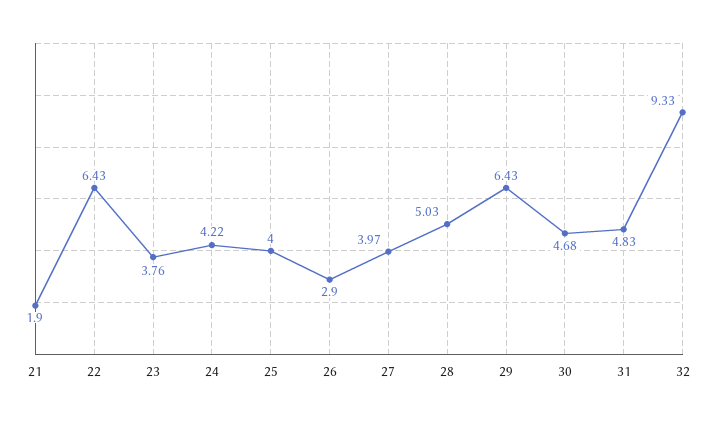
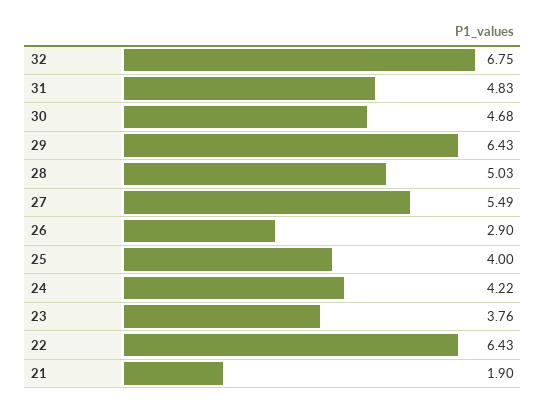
  {
    "21": 1.9,
    "22": 6.43,
    "23": 3.76,
    "24": 4.22,
    "25": 4,
    "26": 2.9,
-   "27": 3.97,
+   "27": 5.49,
    "28": 5.03,
    "29": 6.43,
    "30": 4.68,
    "31": 4.83,
-   "32": 9.33
+   "32": 6.75
  }

